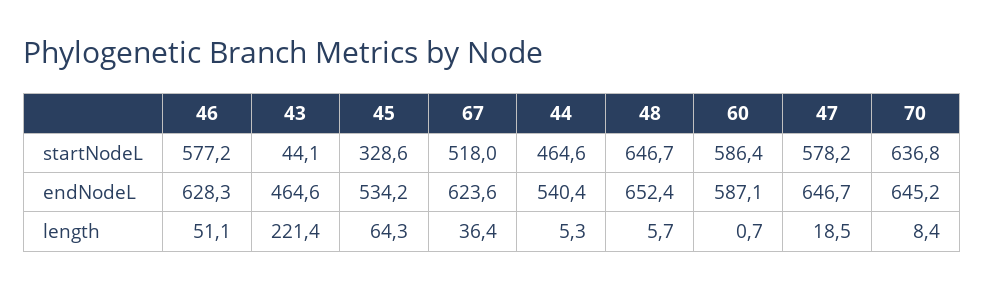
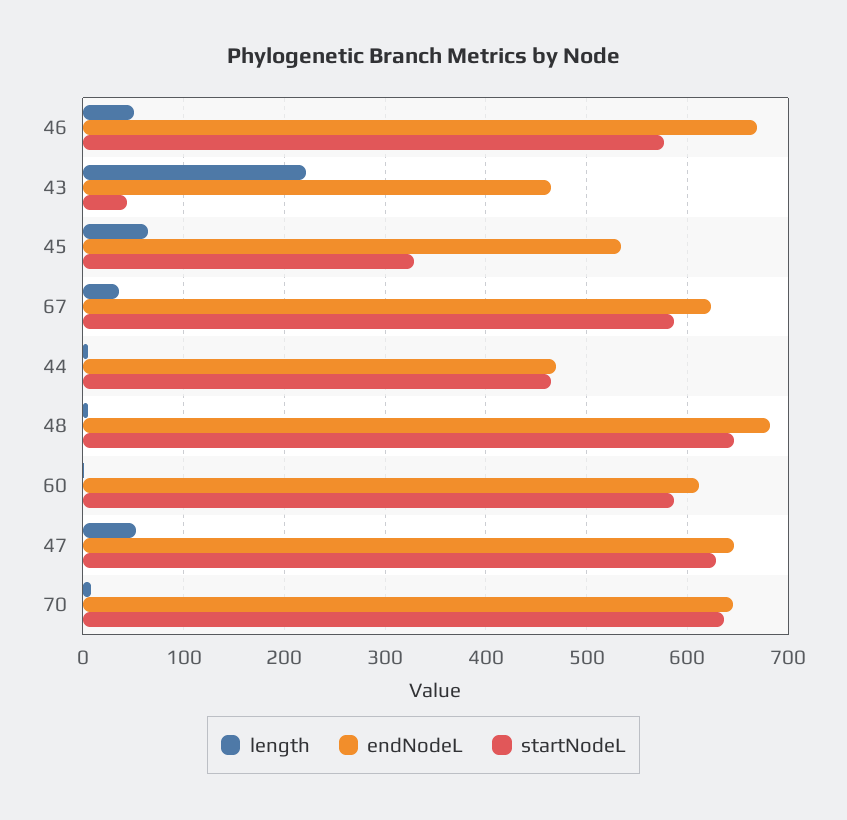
  {
    "startNodeL": {
      "46": 577.2,
      "43": 44.1,
      "45": 328.6,
-     "67": 518,
+     "67": 590,
      "44": 464.6,
      "48": 646.7,
      "60": 586.4,
-     "47": 578.2,
+     "47": 630,
      "70": 636.8
    },
    "endNodeL": {
-     "46": 628.3,
+     "46": 670,
      "43": 464.6,
      "45": 534.2,
      "67": 623.6,
-     "44": 540.4,
+     "44": 470,
-     "48": 652.4,
+     "48": 680,
-     "60": 587.1,
+     "60": 610,
      "47": 646.7,
      "70": 645.2
    },
    "length": {
      "46": 51.1,
      "43": 221.4,
      "45": 64.3,
      "67": 36.4,
      "44": 5.3,
      "48": 5.7,
      "60": 0.7,
-     "47": 18.5,
+     "47": 50,
      "70": 8.4
    }
  }

